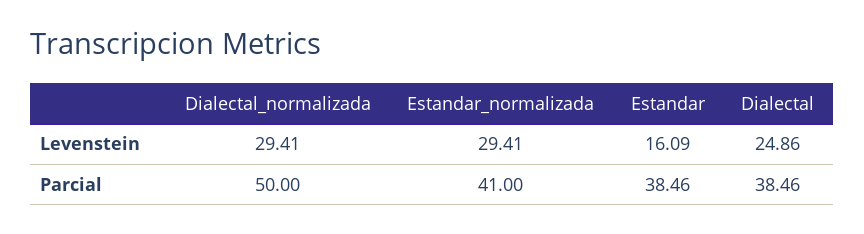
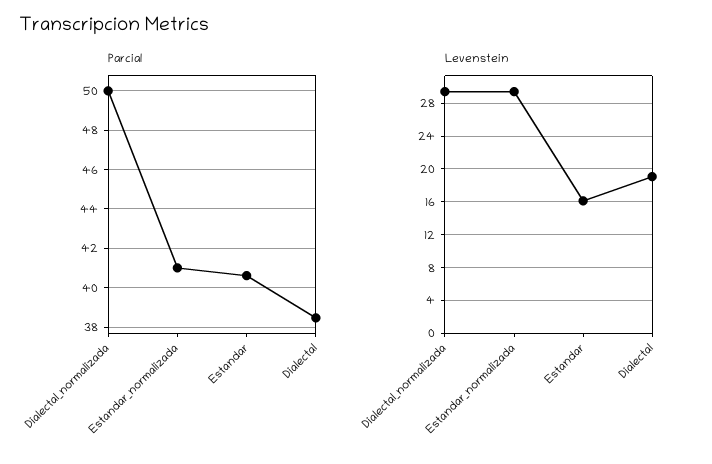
  {
    "Levenstein": {
      "Dialectal_normalizada": 29.41,
      "Estandar_normalizada": 29.41,
      "Estandar": 16.09,
-     "Dialectal": 24.86
+     "Dialectal": 19
    },
    "Parcial": {
      "Dialectal_normalizada": 50,
      "Estandar_normalizada": 41,
-     "Estandar": 38.46,
+     "Estandar": 40.5,
      "Dialectal": 38.46
    }
  }

